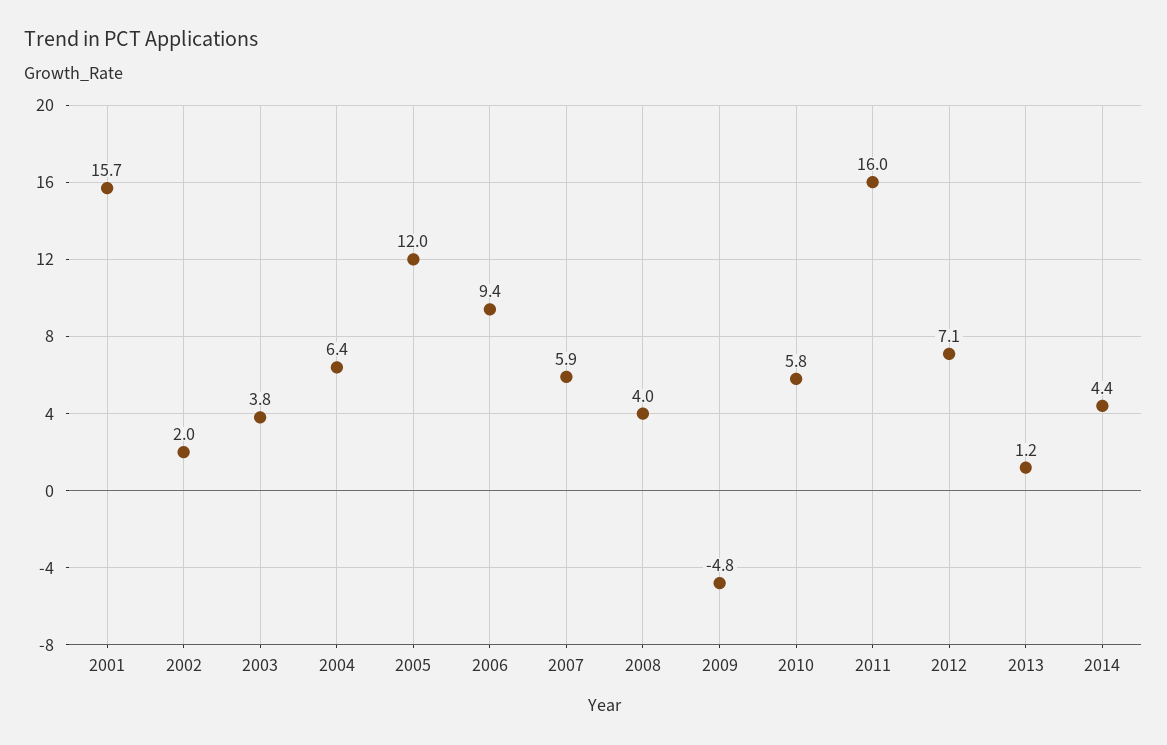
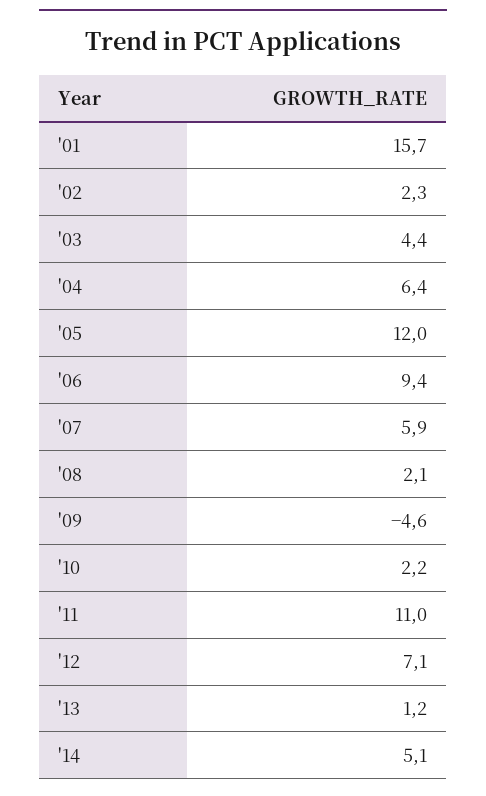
  {
    "2001": 15.7,
-   "2002": 2,
+   "2002": 2.3,
-   "2003": 3.8,
+   "2003": 4.4,
    "2004": 6.4,
    "2005": 12,
    "2006": 9.4,
    "2007": 5.9,
-   "2008": 4,
+   "2008": 2.1,
-   "2009": -4.8,
+   "2009": -4.6,
-   "2010": 5.8,
+   "2010": 2.2,
-   "2011": 16,
+   "2011": 11,
    "2012": 7.1,
    "2013": 1.2,
-   "2014": 4.4
+   "2014": 5.1
  }

